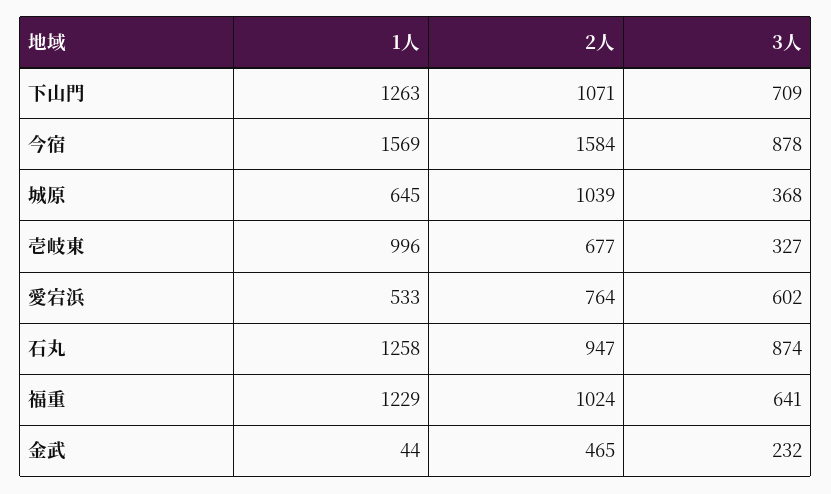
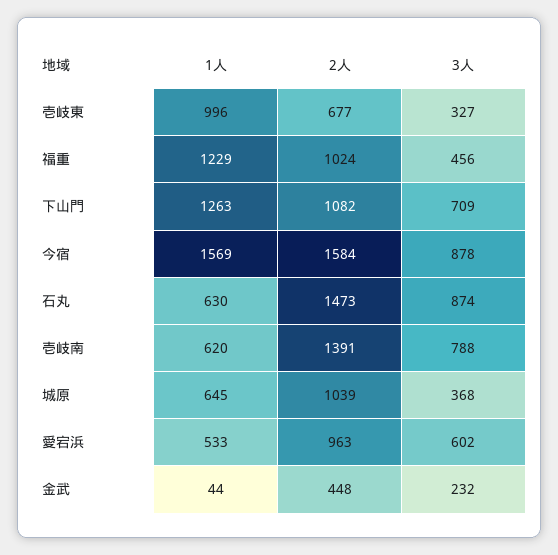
  {
    "1人": {
      "下山門": 1263,
      "今宿": 1569,
      "城原": 645,
      "壱岐東": 996,
      "愛宕浜": 533,
-     "石丸": 1258,
+     "石丸": 630,
      "福重": 1229,
-     "金武": 44
+     "金武": 44,
+     "壱岐南": 620
    },
    "2人": {
-     "下山門": 1071,
+     "下山門": 1082,
      "今宿": 1584,
      "城原": 1039,
      "壱岐東": 677,
-     "愛宕浜": 764,
+     "愛宕浜": 963,
-     "石丸": 947,
+     "石丸": 1473,
      "福重": 1024,
-     "金武": 465
+     "金武": 448,
+     "壱岐南": 1391
    },
    "3人": {
      "下山門": 709,
      "今宿": 878,
      "城原": 368,
      "壱岐東": 327,
      "愛宕浜": 602,
      "石丸": 874,
-     "福重": 641,
+     "福重": 456,
-     "金武": 232
+     "金武": 232,
+     "壱岐南": 788
    }
  }

